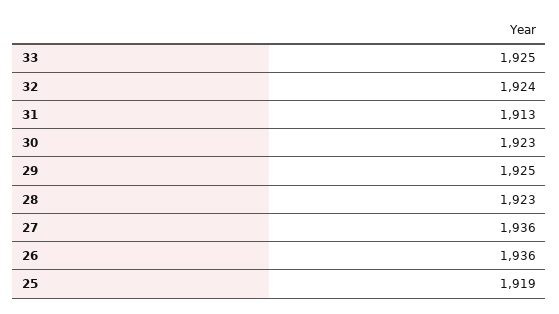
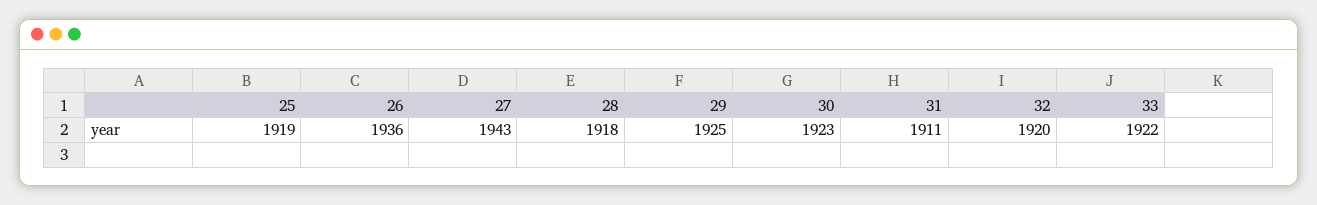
  {
-   "33": 1925,
+   "33": 1922,
-   "32": 1924,
+   "32": 1920,
-   "31": 1913,
+   "31": 1911,
    "30": 1923,
    "29": 1925,
-   "28": 1923,
+   "28": 1918,
-   "27": 1936,
+   "27": 1943,
    "26": 1936,
    "25": 1919
  }

